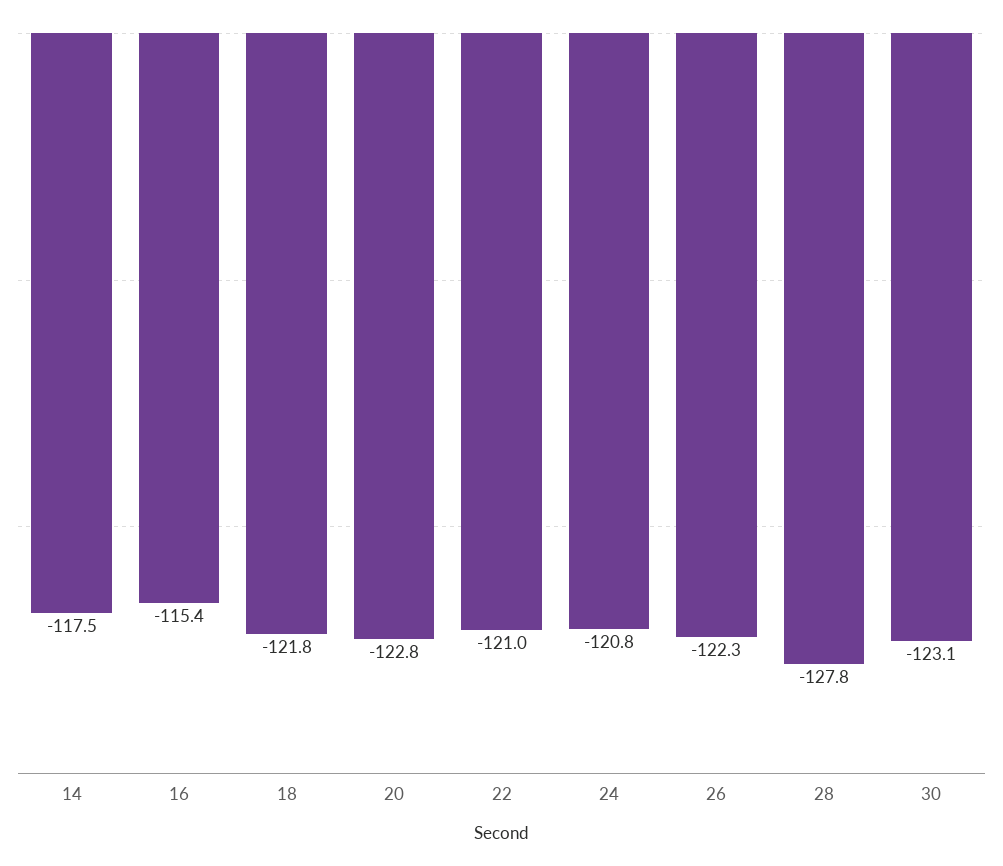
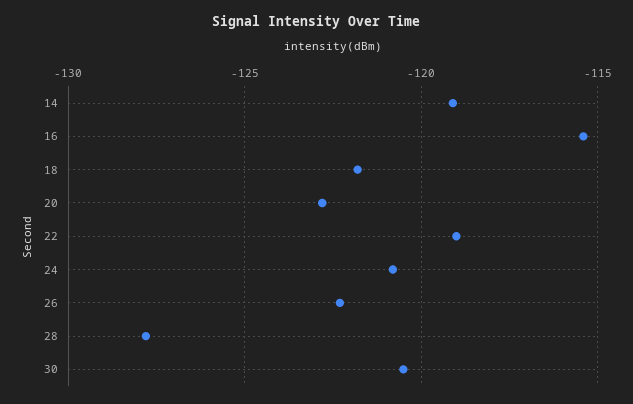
  {
-   "14": -117.5,
+   "14": -119,
    "16": -115.4,
    "18": -121.8,
    "20": -122.8,
-   "22": -121,
+   "22": -119,
    "24": -120.8,
    "26": -122.3,
    "28": -127.8,
-   "30": -123.1
+   "30": -120.5
  }

